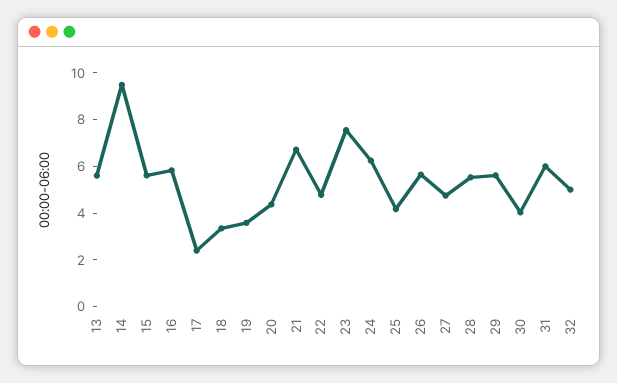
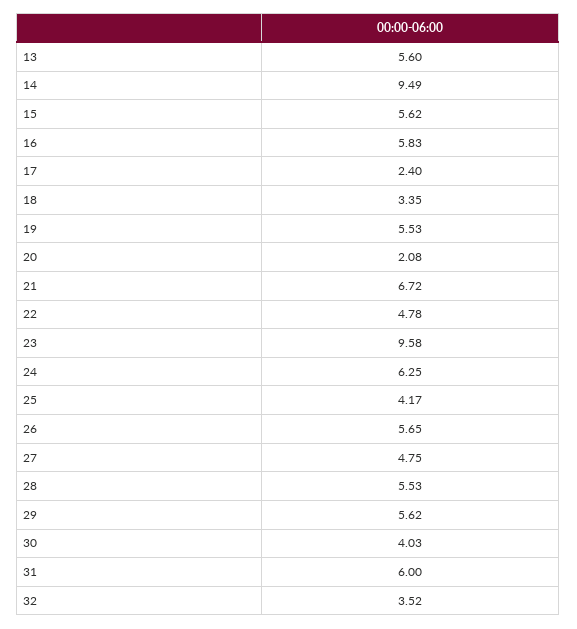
  {
    "13": 5.6,
    "14": 9.49,
    "15": 5.62,
    "16": 5.83,
    "17": 2.4,
    "18": 3.35,
-   "19": 3.5,
+   "19": 5.53,
-   "20": 4.5,
+   "20": 2.08,
    "21": 6.72,
    "22": 4.78,
-   "23": 7.5,
+   "23": 9.58,
    "24": 6.25,
    "25": 4.17,
    "26": 5.65,
    "27": 4.75,
    "28": 5.53,
    "29": 5.62,
    "30": 4.03,
    "31": 6,
-   "32": 5
+   "32": 3.52
  }

